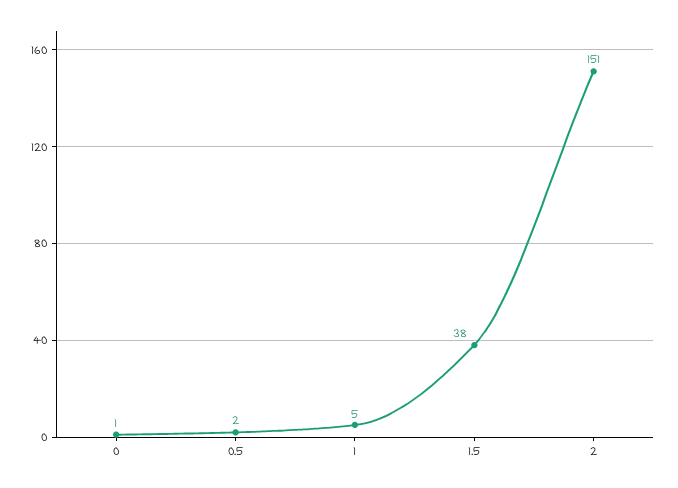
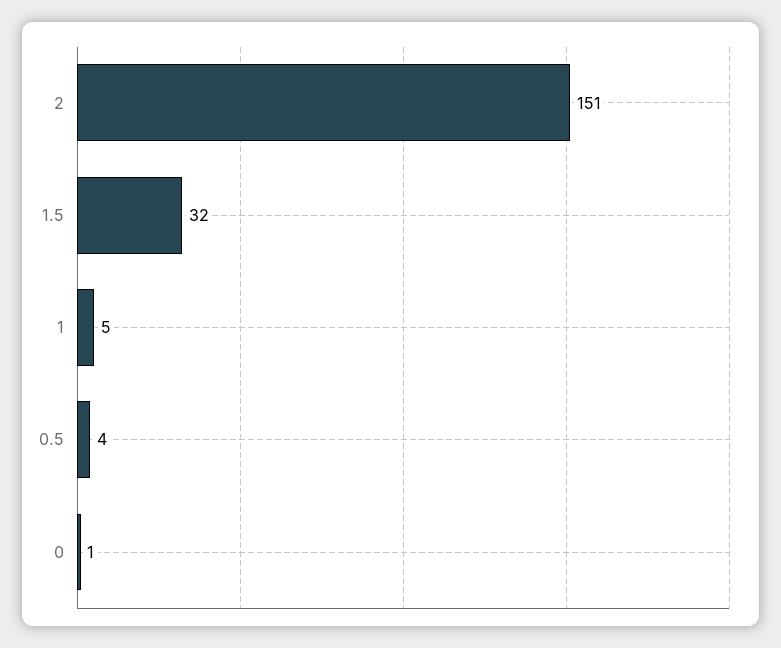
  {
    "0": 1,
-   "0.5": 2,
+   "0.5": 4,
    "1": 5,
-   "1.5": 38,
+   "1.5": 32,
    "2": 151
  }

